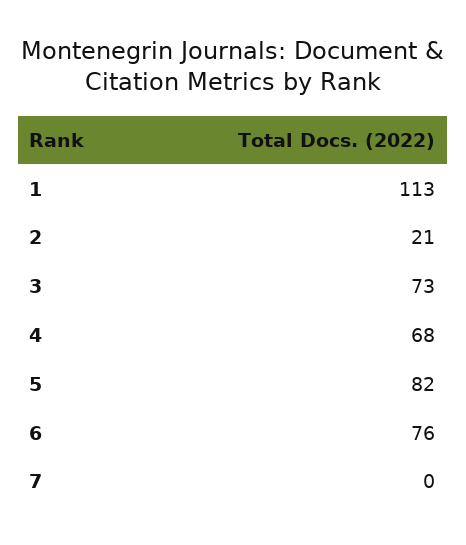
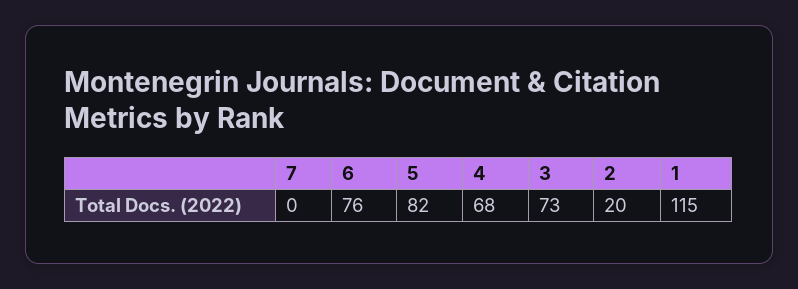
  {
-   "1": 113,
+   "1": 115,
-   "2": 21,
+   "2": 20,
    "3": 73,
    "4": 68,
    "5": 82,
    "6": 76,
    "7": 0
  }

